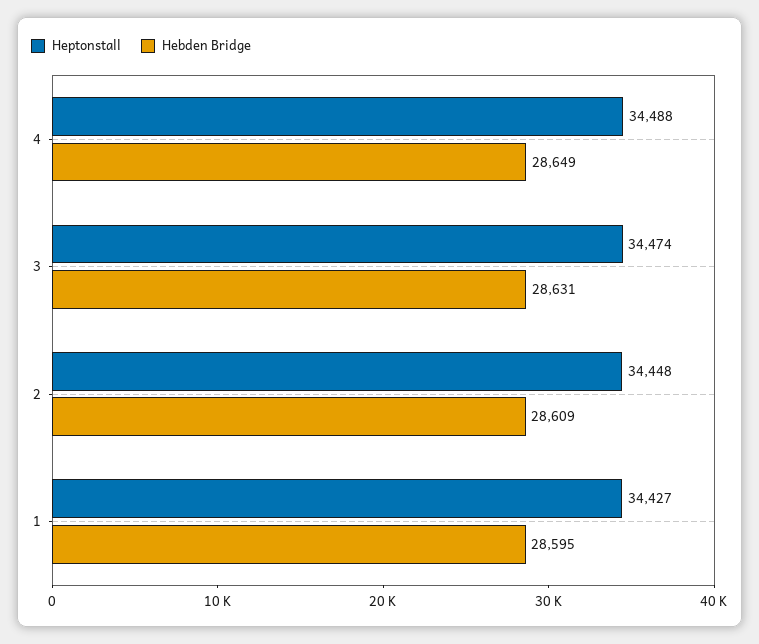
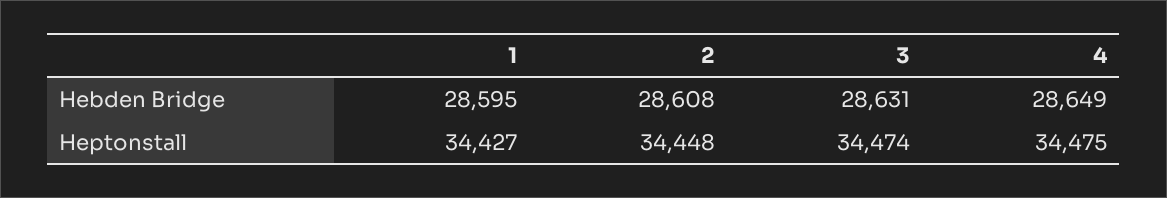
  {
    "Heptonstall": {
-     "4": 34488,
+     "4": 34475,
      "3": 34474,
      "2": 34448,
      "1": 34427
    },
    "Hebden Bridge": {
      "4": 28649,
      "3": 28631,
-     "2": 28609,
+     "2": 28608,
      "1": 28595
    }
  }

